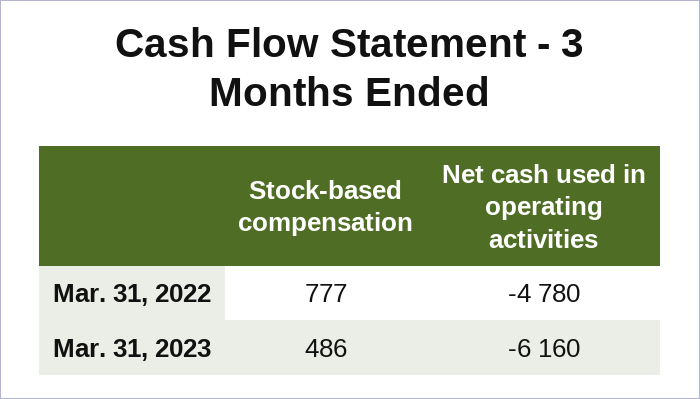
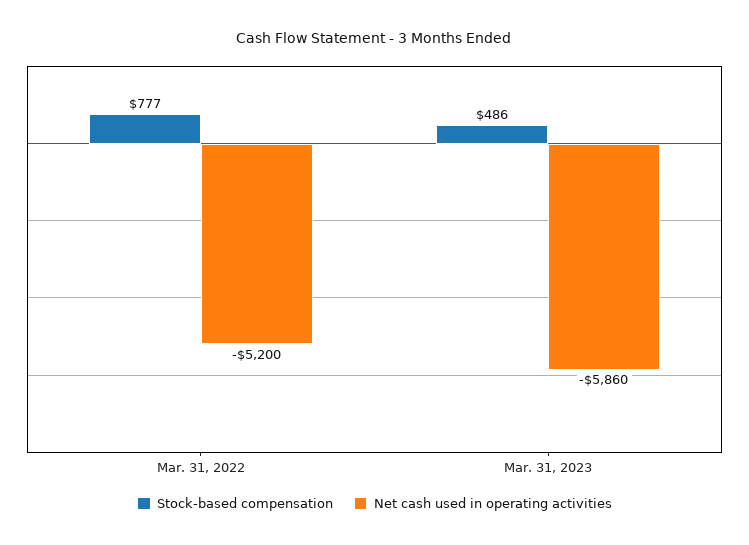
  {
    "Stock-based compensation": {
      "Mar. 31, 2022": 777,
      "Mar. 31, 2023": 486
    },
    "Net cash used in operating activities": {
-     "Mar. 31, 2022": -4780,
+     "Mar. 31, 2022": -5200,
-     "Mar. 31, 2023": -6160
+     "Mar. 31, 2023": -5860
    }
  }

